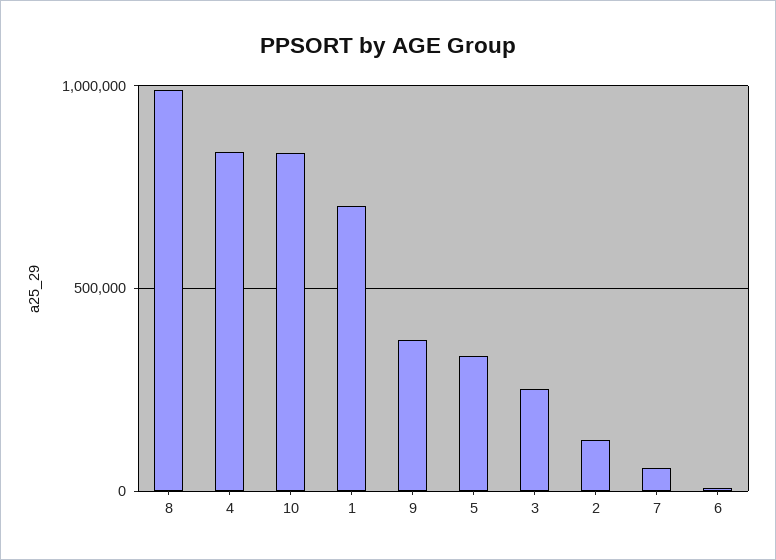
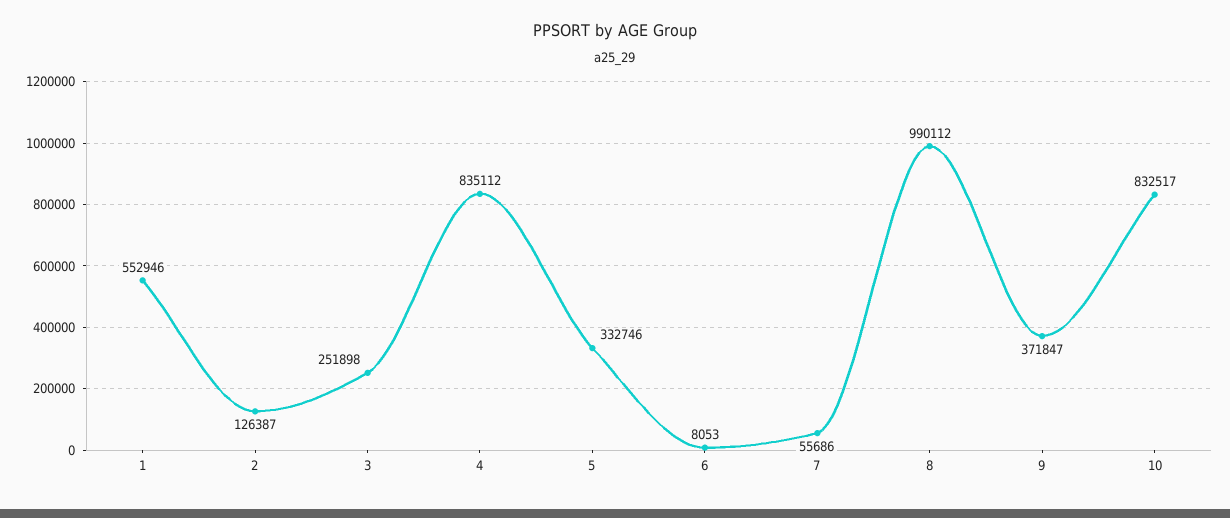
  {
    "8": 990112,
    "4": 835112,
    "10": 832517,
-   "1": 700000,
+   "1": 552946,
    "9": 371847,
    "5": 332746,
    "3": 251898,
    "2": 126387,
    "7": 55686,
    "6": 8053
  }

